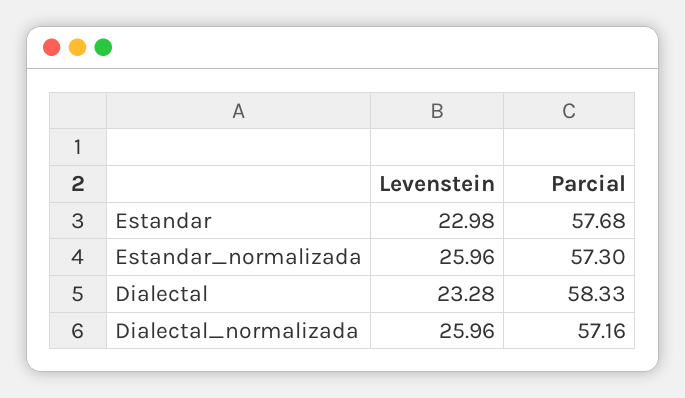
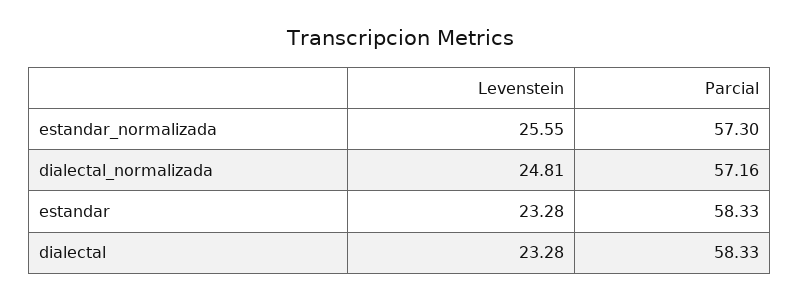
  {
    "Levenstein": {
-     "Estandar": 22.98,
+     "Estandar": 23.28,
-     "Estandar_normalizada": 25.96,
+     "Estandar_normalizada": 25.55,
      "Dialectal": 23.28,
-     "Dialectal_normalizada": 25.96
+     "Dialectal_normalizada": 24.81
    },
    "Parcial": {
-     "Estandar": 57.68,
+     "Estandar": 58.33,
      "Estandar_normalizada": 57.3,
      "Dialectal": 58.33,
      "Dialectal_normalizada": 57.16
    }
  }

